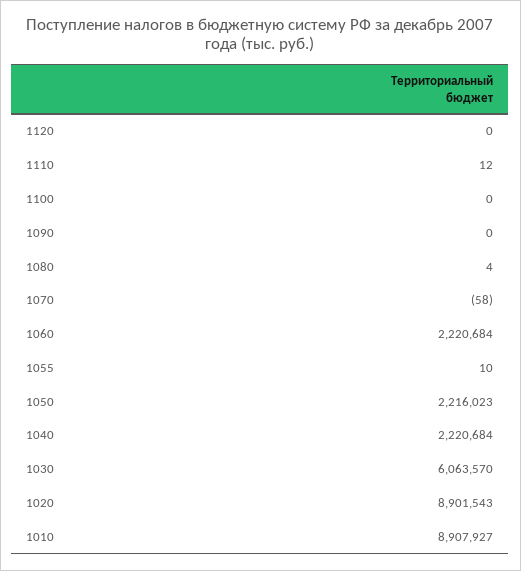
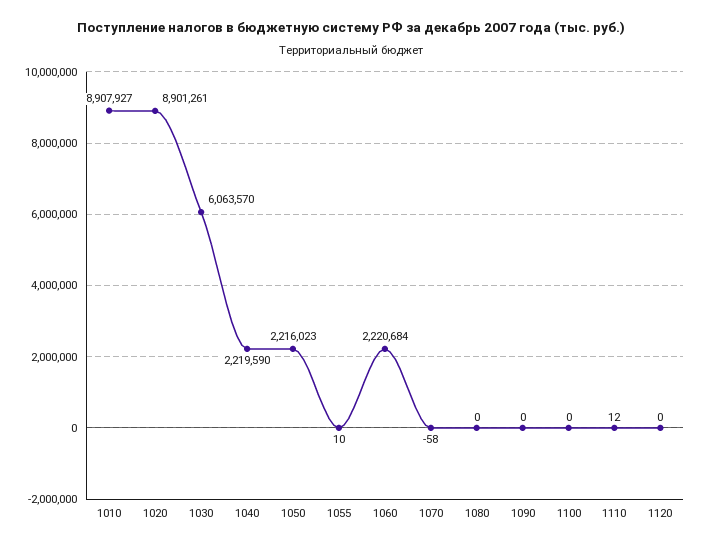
  {
    "1120": 0,
    "1110": 12,
    "1100": 0,
    "1090": 0,
-   "1080": 4,
+   "1080": 0,
    "1070": -58,
    "1060": 2220684,
    "1055": 10,
    "1050": 2216023,
-   "1040": 2220684,
+   "1040": 2219590,
    "1030": 6063570,
-   "1020": 8901543,
+   "1020": 8901261,
    "1010": 8907927
  }

